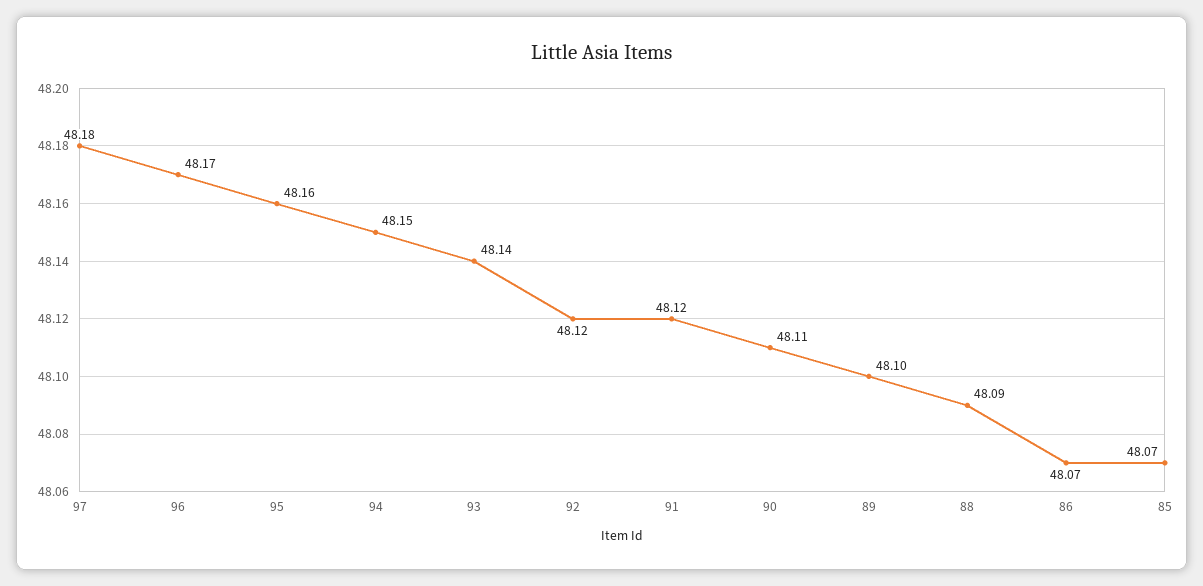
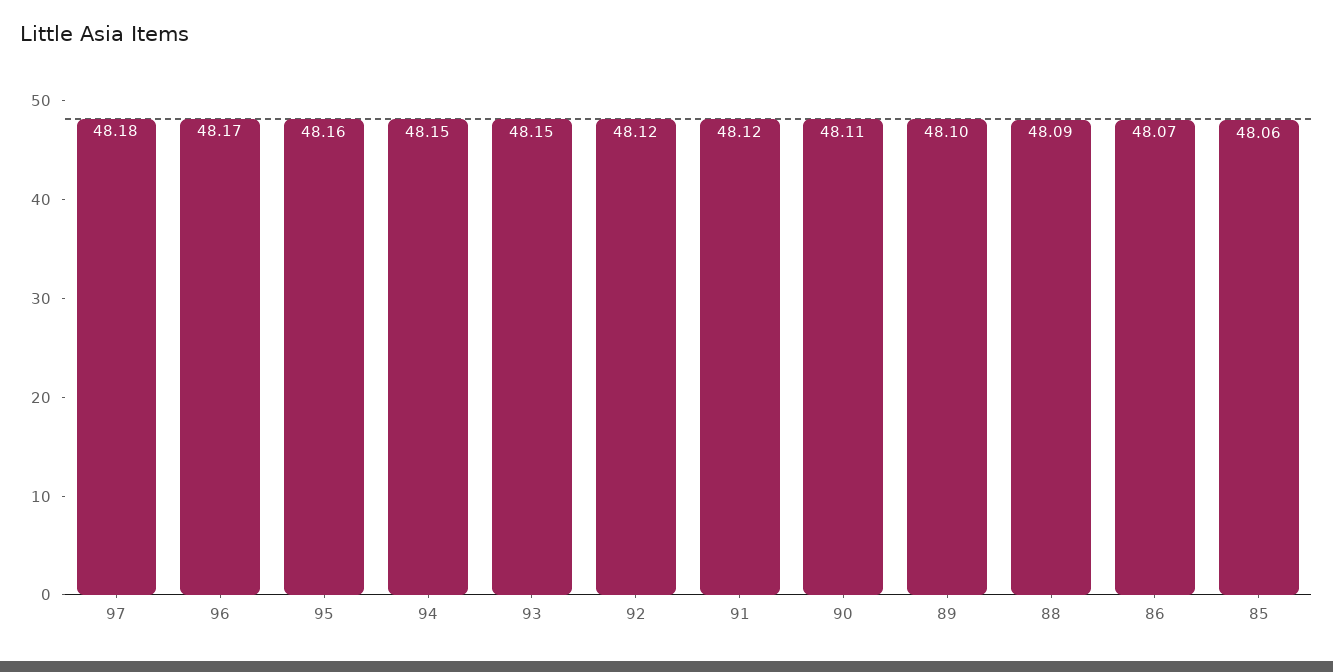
  {
    "97": 48.18,
    "96": 48.17,
    "95": 48.16,
    "94": 48.15,
-   "93": 48.14,
+   "93": 48.15,
    "92": 48.12,
    "91": 48.12,
    "90": 48.11,
    "89": 48.1,
    "88": 48.09,
    "86": 48.07,
-   "85": 48.07
+   "85": 48.06
  }

